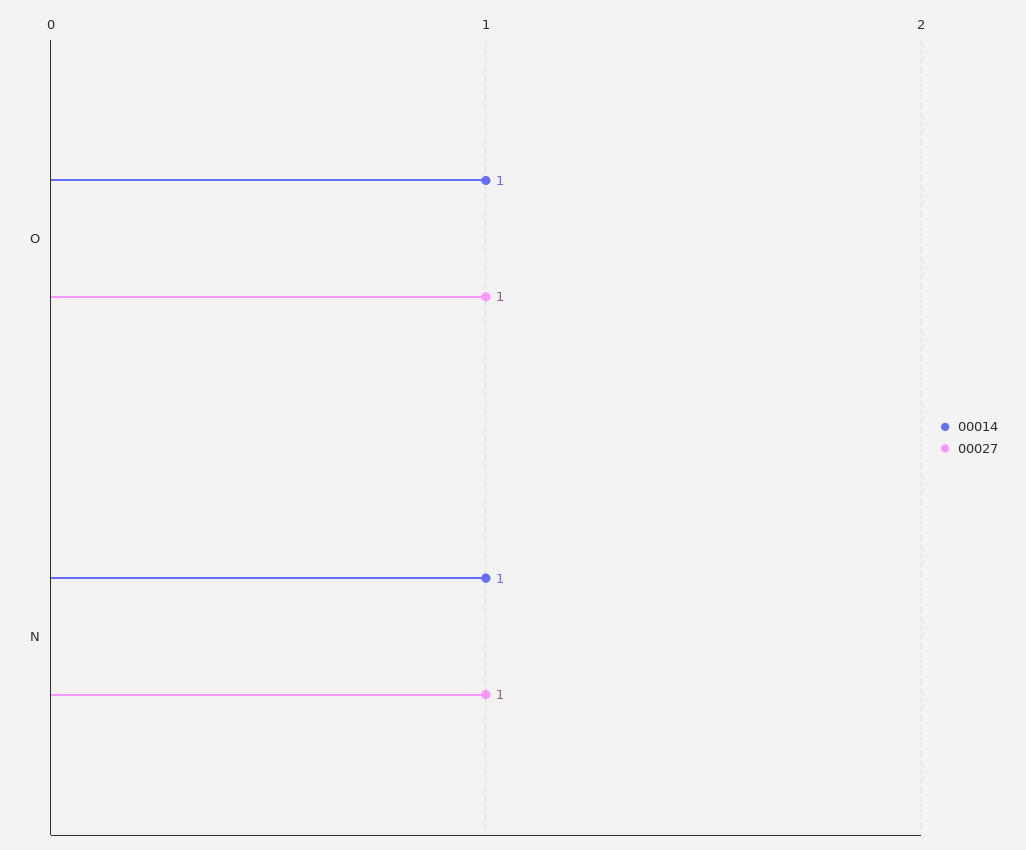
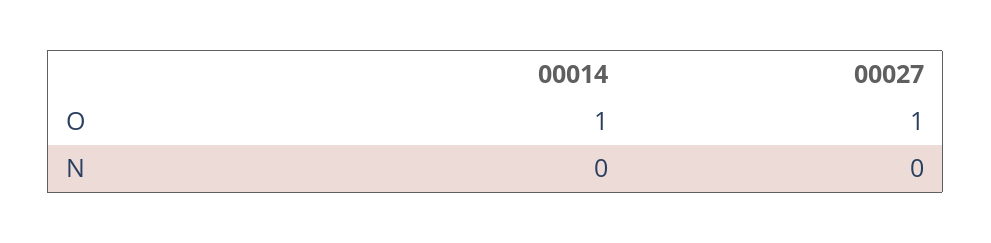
  {
    "00014": {
      "O": 1,
-     "N": 1
+     "N": 0
    },
    "00027": {
      "O": 1,
-     "N": 1
+     "N": 0
    }
  }

